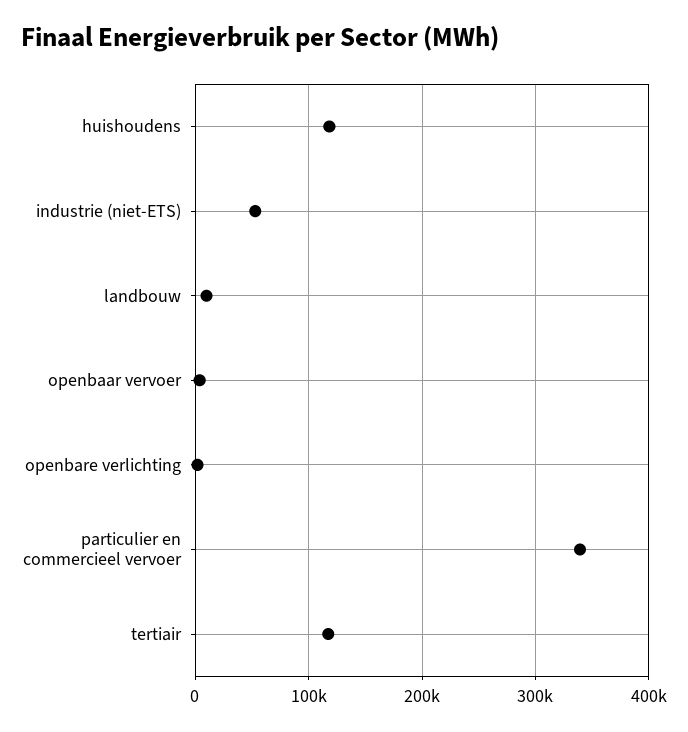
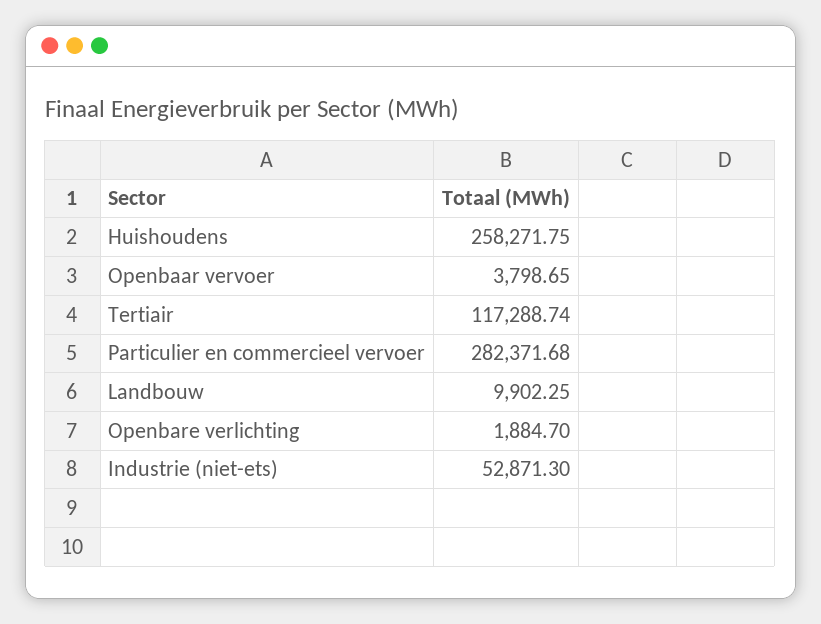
  {
-   "huishoudens": 120000,
+   "huishoudens": 258271.75,
    "industrie (niet-ETS)": 52871.3,
    "landbouw": 9902.25,
    "openbaar vervoer": 3798.65,
    "openbare verlichting": 1884.7,
-   "particulier en commercieel vervoer": 340000,
+   "particulier en commercieel vervoer": 282371.68,
    "tertiair": 117288.74
  }

